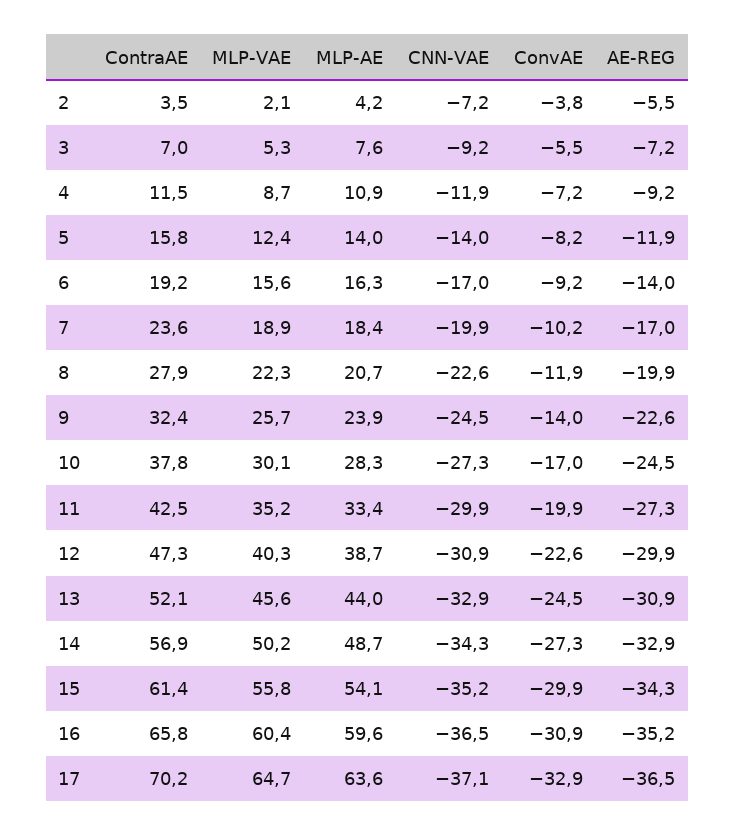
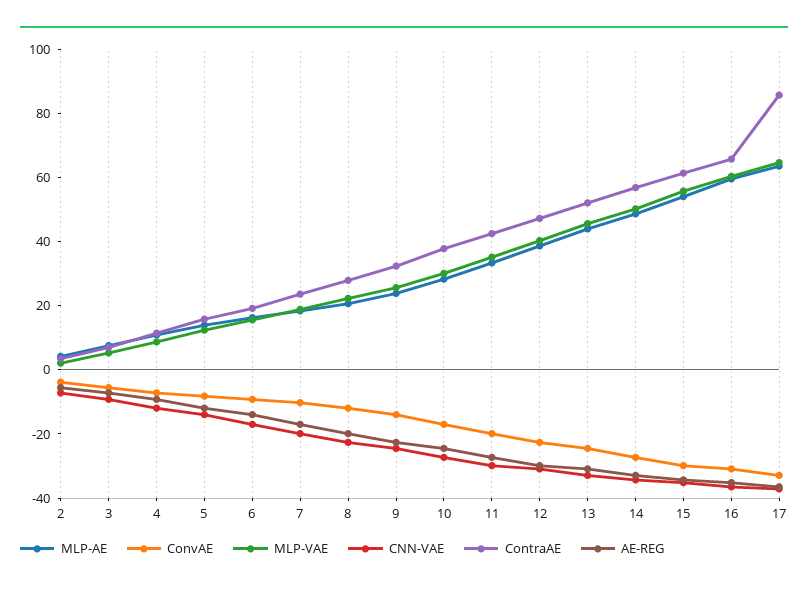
  {
    "ContraAE": {
      "2": 3.5,
      "3": 7,
      "4": 11.5,
      "5": 15.8,
      "6": 19.2,
      "7": 23.6,
      "8": 27.9,
      "9": 32.4,
      "10": 37.8,
      "11": 42.5,
      "12": 47.3,
      "13": 52.1,
      "14": 56.9,
      "15": 61.4,
      "16": 65.8,
-     "17": 70.2
+     "17": 85
    },
    "MLP-VAE": {
      "2": 2.1,
      "3": 5.3,
      "4": 8.7,
      "5": 12.4,
      "6": 15.6,
      "7": 18.9,
      "8": 22.3,
      "9": 25.7,
      "10": 30.1,
      "11": 35.2,
      "12": 40.3,
      "13": 45.6,
      "14": 50.2,
      "15": 55.8,
      "16": 60.4,
      "17": 64.7
    },
    "MLP-AE": {
      "2": 4.2,
      "3": 7.6,
      "4": 10.9,
      "5": 14,
      "6": 16.3,
      "7": 18.4,
      "8": 20.7,
      "9": 23.9,
      "10": 28.3,
      "11": 33.4,
      "12": 38.7,
      "13": 44,
      "14": 48.7,
      "15": 54.1,
      "16": 59.6,
      "17": 63.6
    },
    "CNN-VAE": {
      "2": -7.2,
      "3": -9.2,
      "4": -11.9,
      "5": -14,
      "6": -17,
      "7": -19.9,
      "8": -22.6,
      "9": -24.5,
      "10": -27.3,
      "11": -29.9,
      "12": -30.9,
      "13": -32.9,
      "14": -34.3,
      "15": -35.2,
      "16": -36.5,
      "17": -37.1
    },
    "ConvAE": {
      "2": -3.8,
      "3": -5.5,
      "4": -7.2,
      "5": -8.2,
      "6": -9.2,
      "7": -10.2,
      "8": -11.9,
      "9": -14,
      "10": -17,
      "11": -19.9,
      "12": -22.6,
      "13": -24.5,
      "14": -27.3,
      "15": -29.9,
      "16": -30.9,
      "17": -32.9
    },
    "AE-REG": {
      "2": -5.5,
      "3": -7.2,
      "4": -9.2,
      "5": -11.9,
      "6": -14,
      "7": -17,
      "8": -19.9,
      "9": -22.6,
      "10": -24.5,
      "11": -27.3,
      "12": -29.9,
      "13": -30.9,
      "14": -32.9,
      "15": -34.3,
      "16": -35.2,
      "17": -36.5
    }
  }

